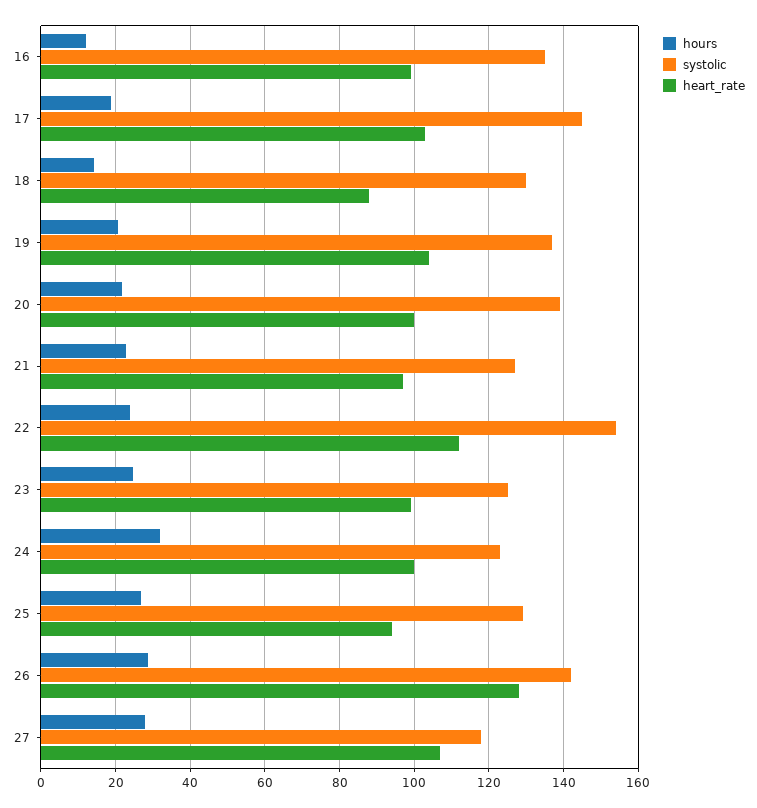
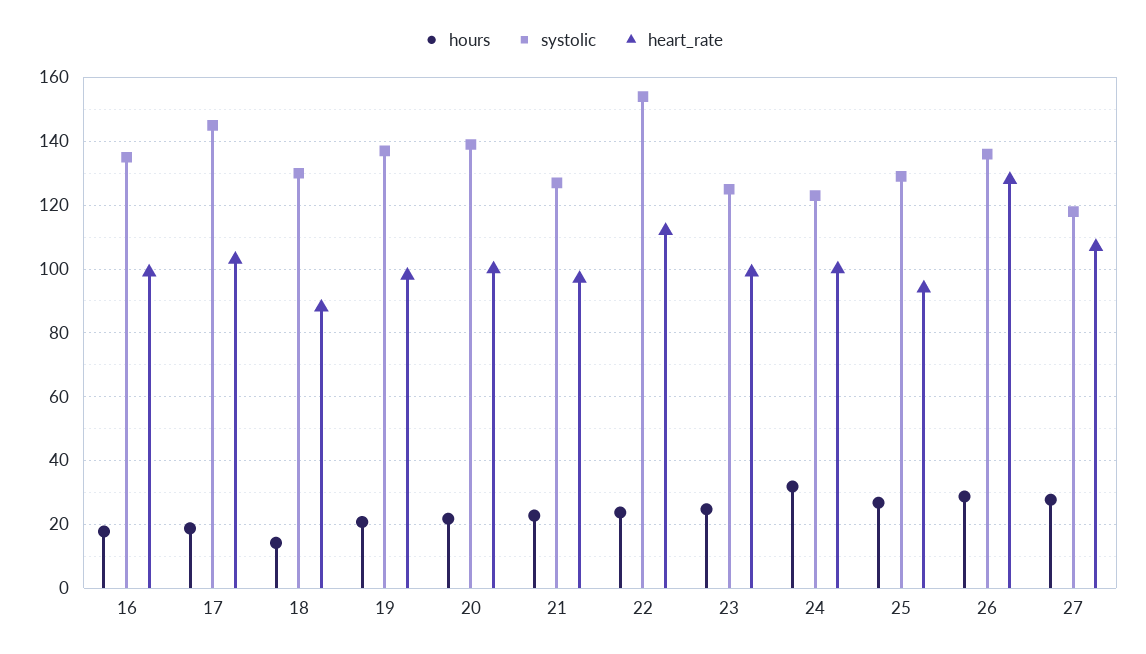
  {
    "hours": {
-     "16": 12,
+     "16": 18,
      "17": 18,
      "18": 14,
      "19": 20,
      "20": 22,
      "21": 22,
      "22": 24,
      "23": 24,
      "24": 32,
      "25": 26,
      "26": 28,
      "27": 28
    },
    "systolic": {
      "16": 136,
      "17": 146,
      "18": 130,
      "19": 138,
      "20": 140,
      "21": 128,
      "22": 154,
      "23": 126,
      "24": 124,
      "25": 130,
-     "26": 142,
+     "26": 136,
      "27": 118
    },
    "heart_rate": {
      "16": 100,
      "17": 104,
      "18": 88,
-     "19": 104,
+     "19": 98,
      "20": 100,
      "21": 98,
      "22": 112,
      "23": 100,
      "24": 100,
      "25": 94,
      "26": 128,
      "27": 108
    }
  }

